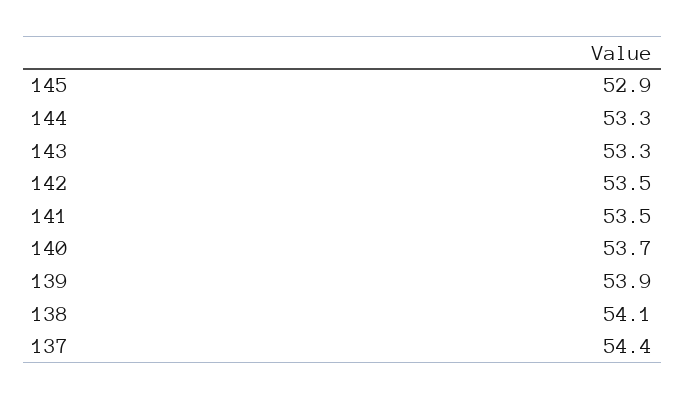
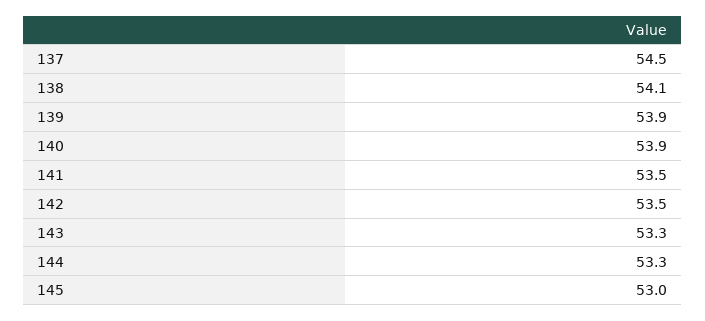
  {
-   "145": 52.9,
+   "145": 53,
    "144": 53.3,
    "143": 53.3,
    "142": 53.5,
    "141": 53.5,
-   "140": 53.7,
+   "140": 53.9,
    "139": 53.9,
    "138": 54.1,
-   "137": 54.4
+   "137": 54.5
  }

